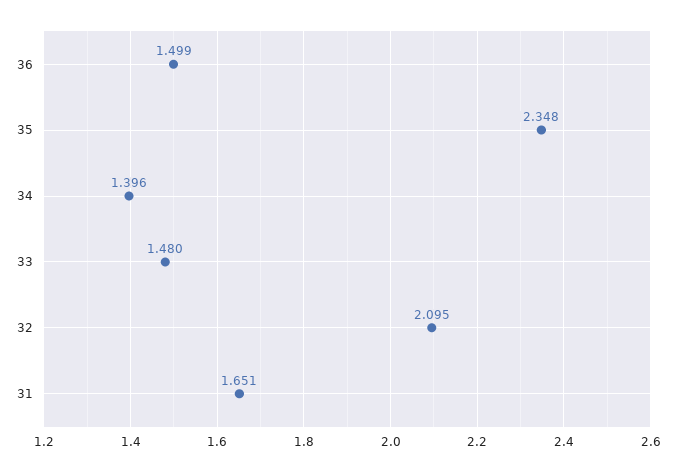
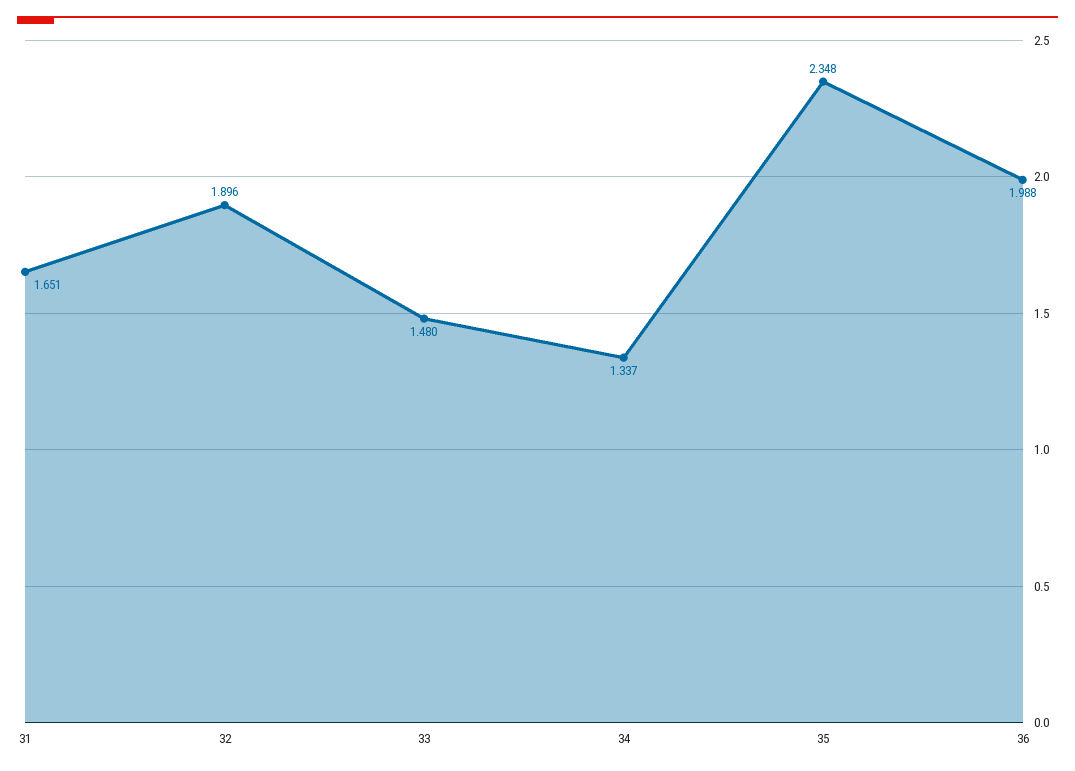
  {
-   "36": 1.499,
+   "36": 1.988,
    "35": 2.348,
-   "34": 1.396,
+   "34": 1.337,
    "33": 1.48,
-   "32": 2.095,
+   "32": 1.896,
    "31": 1.651
  }

